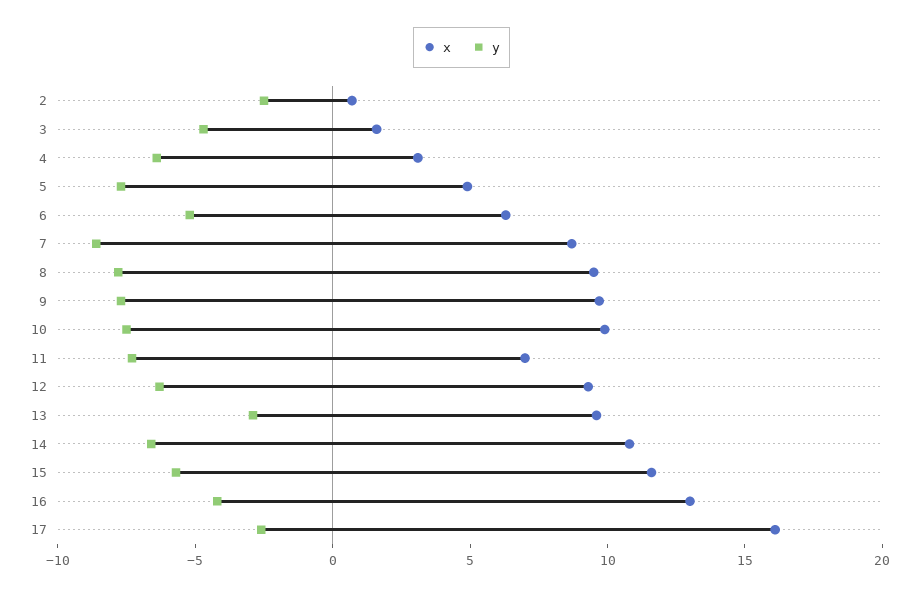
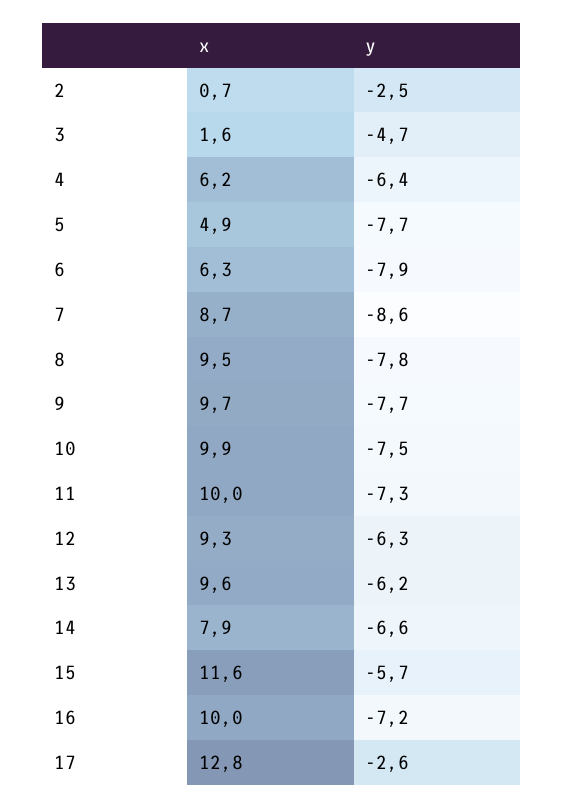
  {
    "x": {
      "2": 0.7,
      "3": 1.6,
-     "4": 3,
+     "4": 6.2,
      "5": 4.9,
      "6": 6.3,
      "7": 8.7,
      "8": 9.5,
      "9": 9.7,
      "10": 9.9,
-     "11": 7,
+     "11": 10,
      "12": 9.3,
      "13": 9.6,
-     "14": 11,
+     "14": 7.9,
      "15": 11.6,
-     "16": 13,
+     "16": 10,
-     "17": 16
+     "17": 12.8
    },
    "y": {
      "2": -2.5,
      "3": -4.7,
      "4": -6.4,
      "5": -7.7,
-     "6": -5,
+     "6": -7.9,
      "7": -8.6,
      "8": -7.8,
      "9": -7.7,
      "10": -7.5,
      "11": -7.3,
      "12": -6.3,
-     "13": -3,
+     "13": -6.2,
      "14": -6.6,
      "15": -5.7,
-     "16": -4,
+     "16": -7.2,
      "17": -2.6
    }
  }

